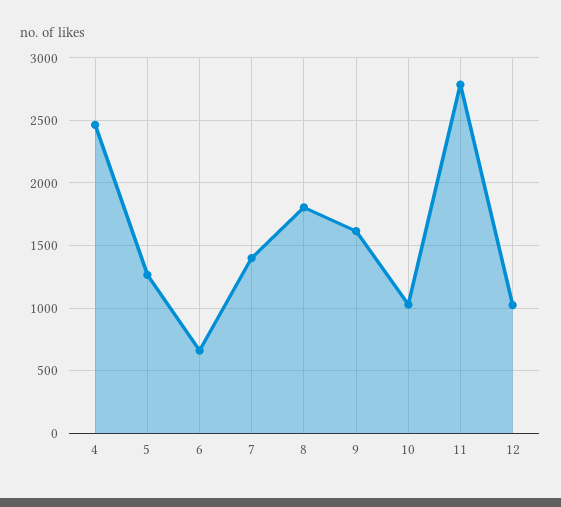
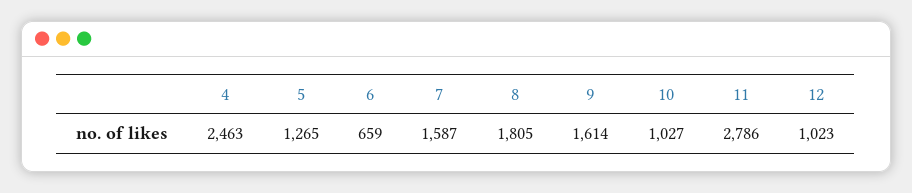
  {
    "4": 2463,
    "5": 1265,
    "6": 659,
-   "7": 1400,
+   "7": 1587,
    "8": 1805,
    "9": 1614,
    "10": 1027,
    "11": 2786,
    "12": 1023
  }

